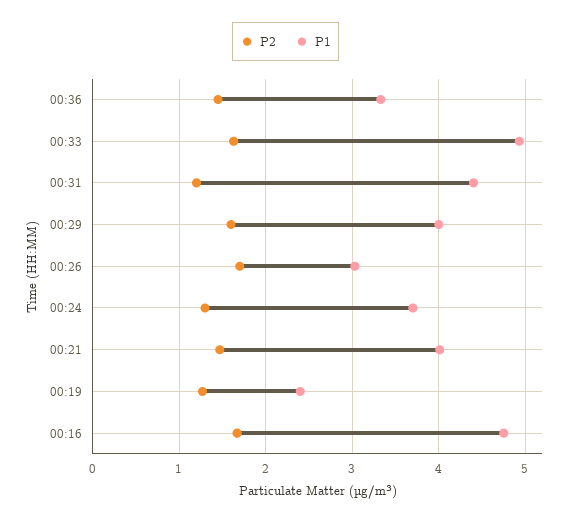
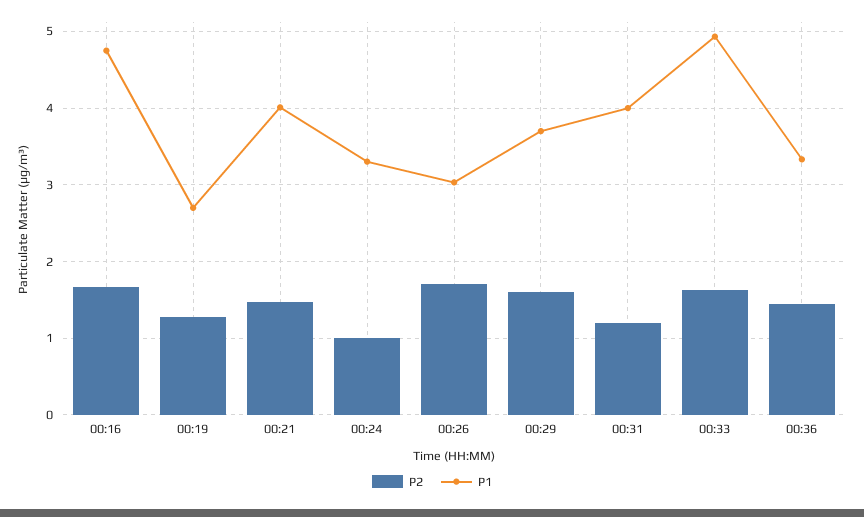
  {
    "P2": {
      "00:36": 1.5,
      "00:33": 1.6,
      "00:31": 1.2,
      "00:29": 1.6,
      "00:26": 1.7,
-     "00:24": 1.3,
+     "00:24": 1,
      "00:21": 1.5,
      "00:19": 1.3,
      "00:16": 1.7
    },
    "P1": {
      "00:36": 3.3,
      "00:33": 4.9,
-     "00:31": 4.4,
+     "00:31": 4,
-     "00:29": 4,
+     "00:29": 3.7,
      "00:26": 3,
-     "00:24": 3.7,
+     "00:24": 3.3,
      "00:21": 4,
-     "00:19": 2.4,
+     "00:19": 2.7,
      "00:16": 4.8
    }
  }

